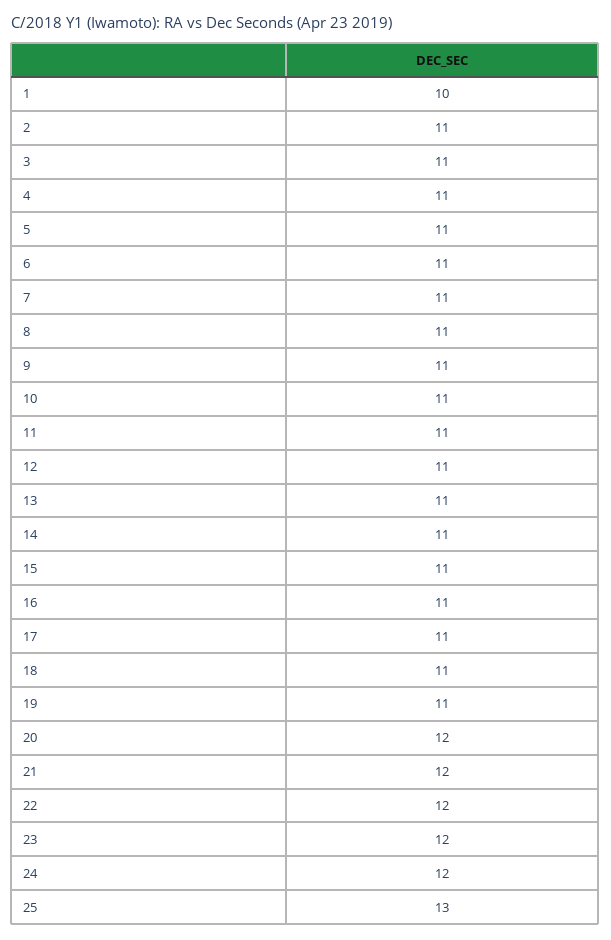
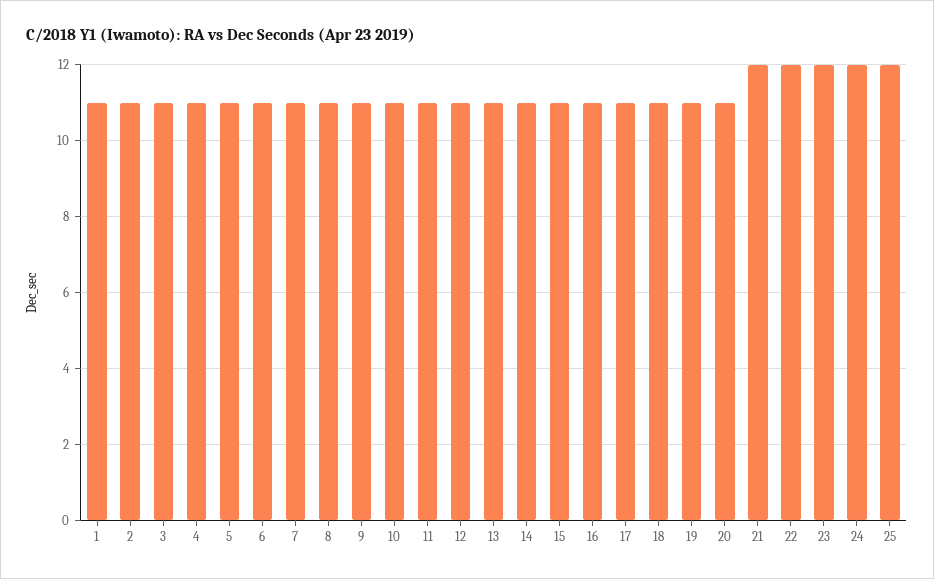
  {
-   "1": 10,
+   "1": 11,
    "2": 11,
    "3": 11,
    "4": 11,
    "5": 11,
    "6": 11,
    "7": 11,
    "8": 11,
    "9": 11,
    "10": 11,
    "11": 11,
    "12": 11,
    "13": 11,
    "14": 11,
    "15": 11,
    "16": 11,
    "17": 11,
    "18": 11,
    "19": 11,
-   "20": 12,
+   "20": 11,
    "21": 12,
    "22": 12,
    "23": 12,
    "24": 12,
-   "25": 13
+   "25": 12
  }

